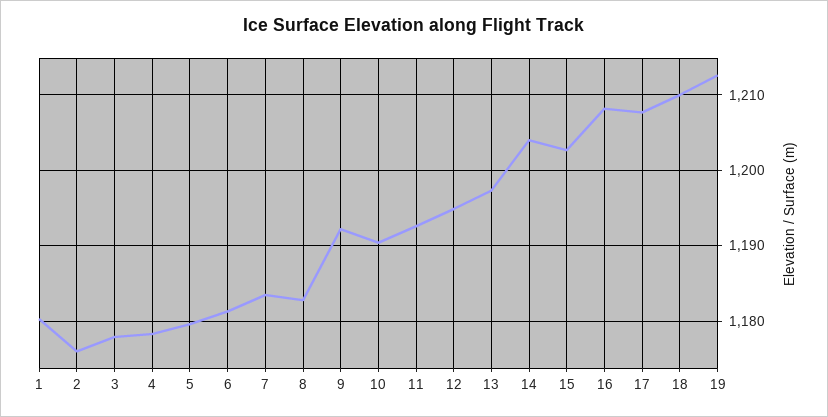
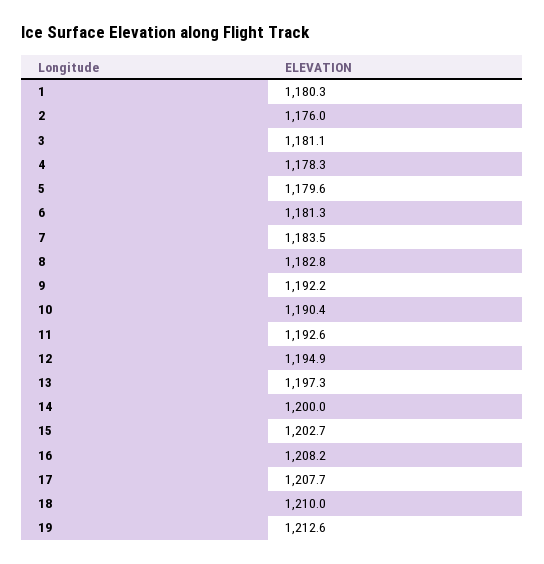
  {
    "1": 1180.3,
    "2": 1176,
-   "3": 1178,
+   "3": 1181.1,
    "4": 1178.3,
    "5": 1179.6,
    "6": 1181.3,
    "7": 1183.5,
    "8": 1182.8,
    "9": 1192.2,
    "10": 1190.4,
    "11": 1192.6,
    "12": 1194.9,
    "13": 1197.3,
-   "14": 1204,
+   "14": 1200,
    "15": 1202.7,
    "16": 1208.2,
    "17": 1207.7,
    "18": 1210,
    "19": 1212.6
  }

